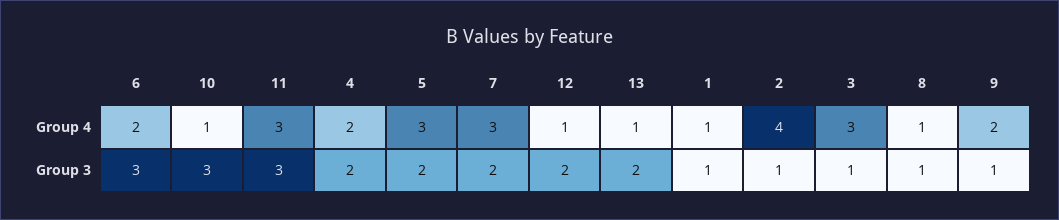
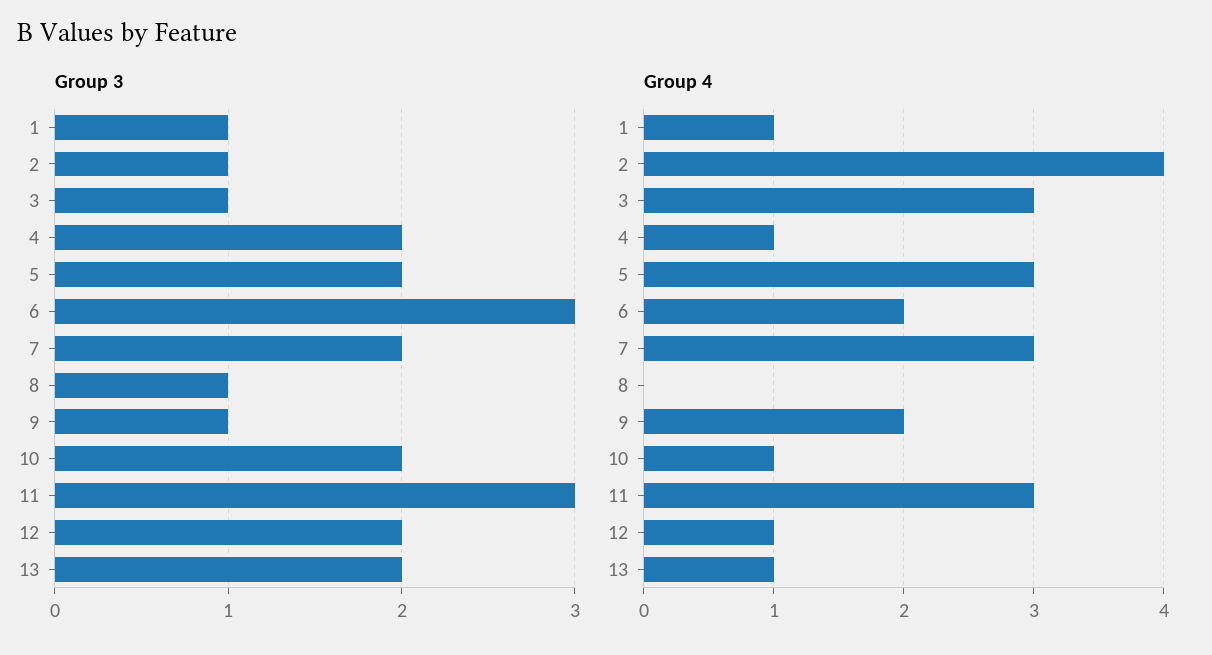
  {
    "Group 4": {
      "6": 2,
      "10": 1,
      "11": 3,
-     "4": 2,
+     "4": 1,
      "5": 3,
      "7": 3,
      "12": 1,
      "13": 1,
      "1": 1,
      "2": 4,
      "3": 3,
-     "8": 1,
+     "8": 0,
      "9": 2
    },
    "Group 3": {
      "6": 3,
-     "10": 3,
+     "10": 2,
      "11": 3,
      "4": 2,
      "5": 2,
      "7": 2,
      "12": 2,
      "13": 2,
      "1": 1,
      "2": 1,
      "3": 1,
      "8": 1,
      "9": 1
    }
  }

